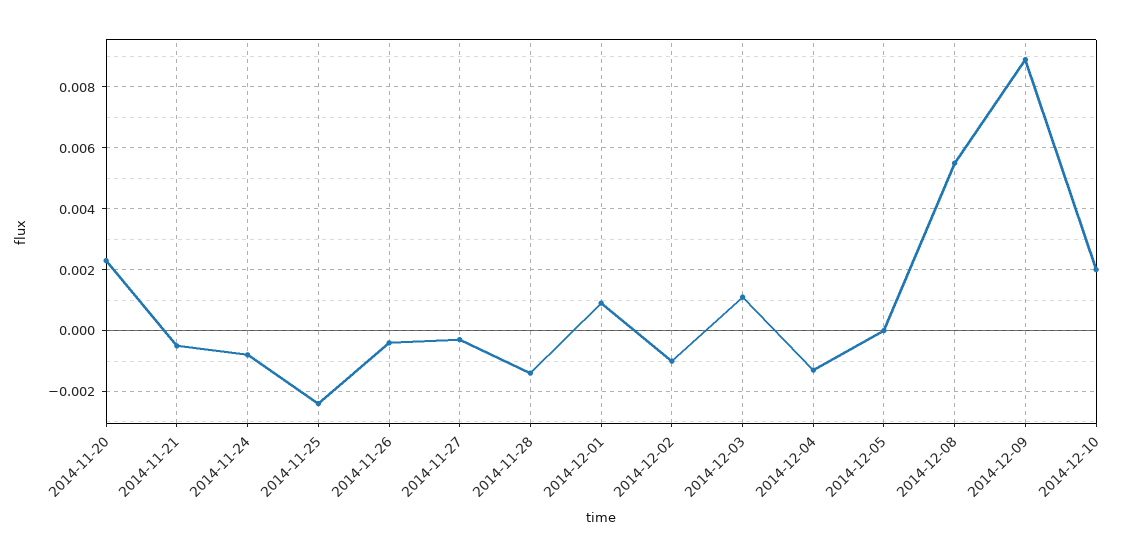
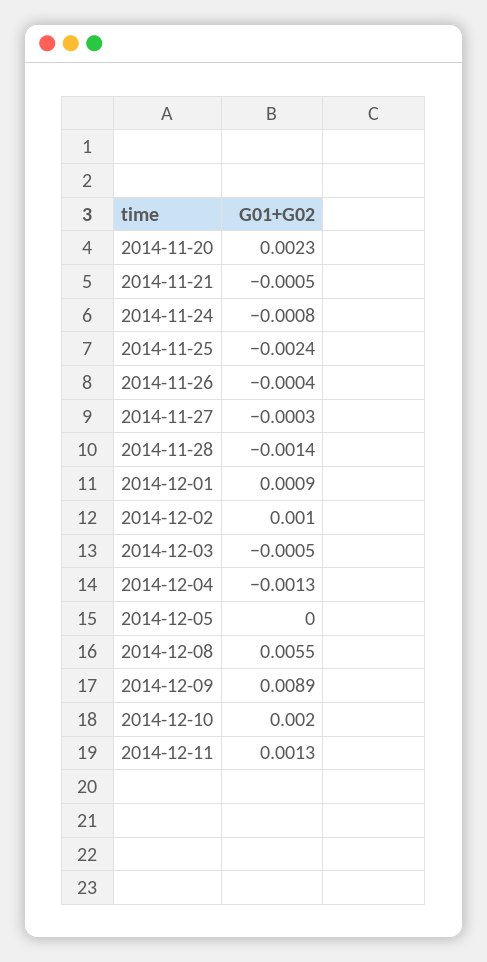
  {
    "2014-11-20": 0.0023,
    "2014-11-21": -0.0005,
    "2014-11-24": -0.0008,
    "2014-11-25": -0.0024,
    "2014-11-26": -0.0004,
    "2014-11-27": -0.0003,
    "2014-11-28": -0.0014,
    "2014-12-01": 0.0009,
-   "2014-12-02": -0.001,
+   "2014-12-02": 0.001,
-   "2014-12-03": 0.001,
+   "2014-12-03": -0.0005,
    "2014-12-04": -0.0013,
    "2014-12-05": 0,
    "2014-12-08": 0.0055,
    "2014-12-09": 0.0089,
-   "2014-12-10": 0.002
+   "2014-12-10": 0.002,
+   "2014-12-11": 0.0013
  }

